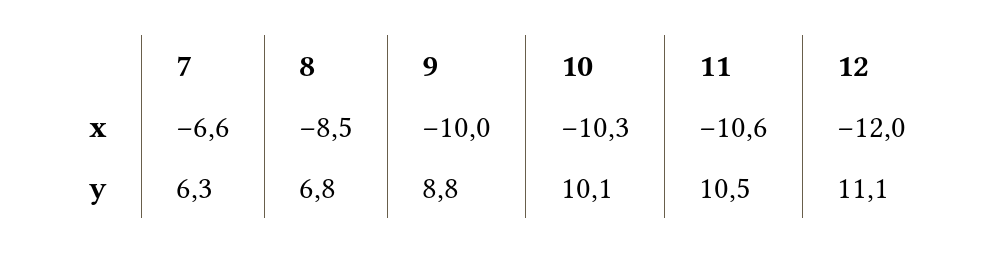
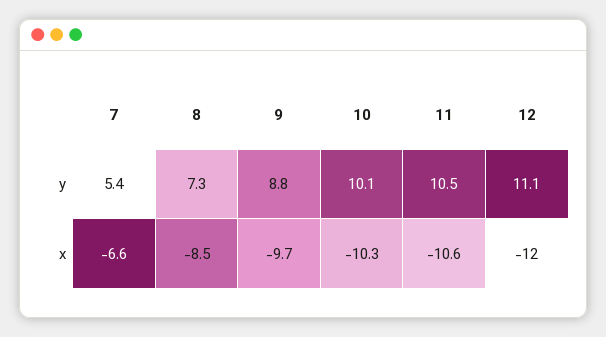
  {
    "7": {
      "x": -6.6,
-     "y": 6.3
+     "y": 5.4
    },
    "8": {
      "x": -8.5,
-     "y": 6.8
+     "y": 7.3
    },
    "9": {
-     "x": -10,
+     "x": -9.7,
      "y": 8.8
    },
    "10": {
      "x": -10.3,
      "y": 10.1
    },
    "11": {
      "x": -10.6,
      "y": 10.5
    },
    "12": {
      "x": -12,
      "y": 11.1
    }
  }

